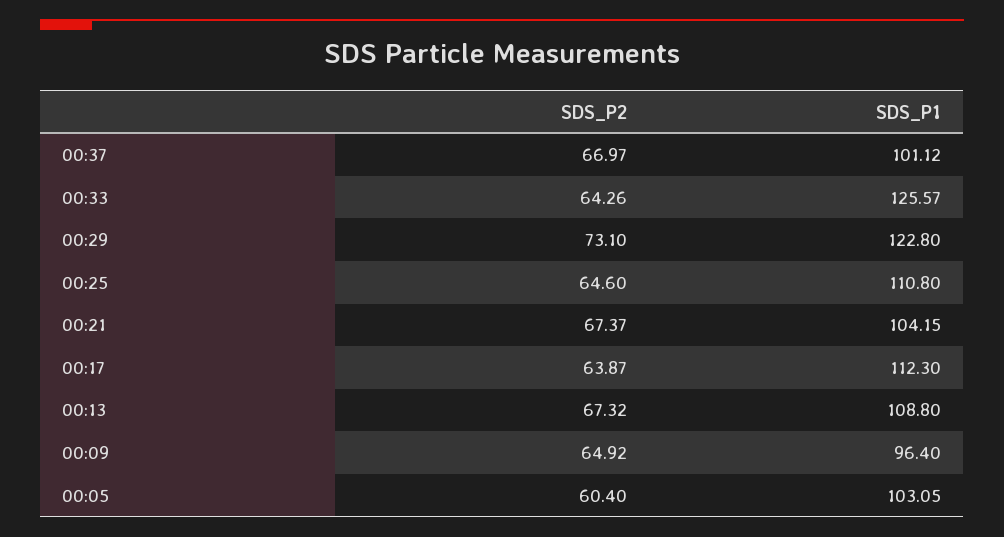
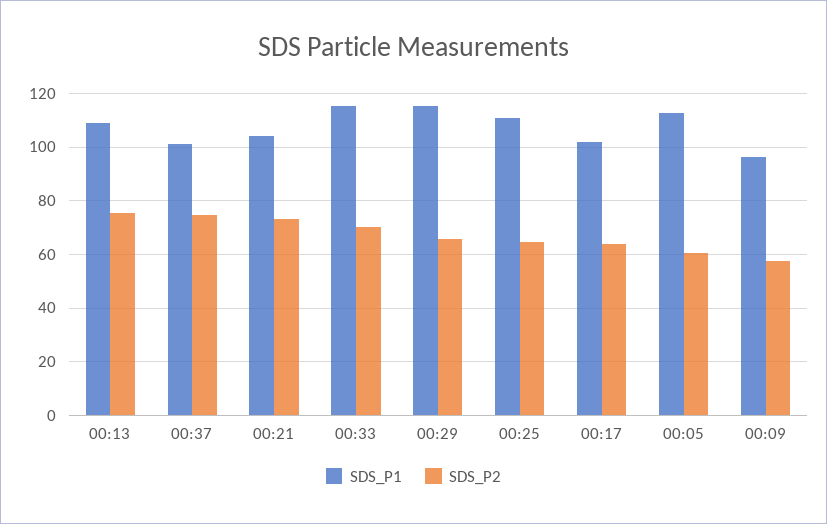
  {
    "SDS_P2": {
-     "00:37": 66.97,
+     "00:37": 75,
-     "00:33": 64.26,
+     "00:33": 70,
-     "00:29": 73.1,
+     "00:29": 65,
      "00:25": 64.6,
-     "00:21": 67.37,
+     "00:21": 72.5,
      "00:17": 63.87,
-     "00:13": 67.32,
+     "00:13": 75,
-     "00:09": 64.92,
+     "00:09": 57.5,
      "00:05": 60.4
    },
    "SDS_P1": {
      "00:37": 101.12,
-     "00:33": 125.57,
+     "00:33": 115,
-     "00:29": 122.8,
+     "00:29": 115,
      "00:25": 110.8,
      "00:21": 104.15,
-     "00:17": 112.3,
+     "00:17": 102.5,
      "00:13": 108.8,
      "00:09": 96.4,
-     "00:05": 103.05
+     "00:05": 112.5
    }
  }

